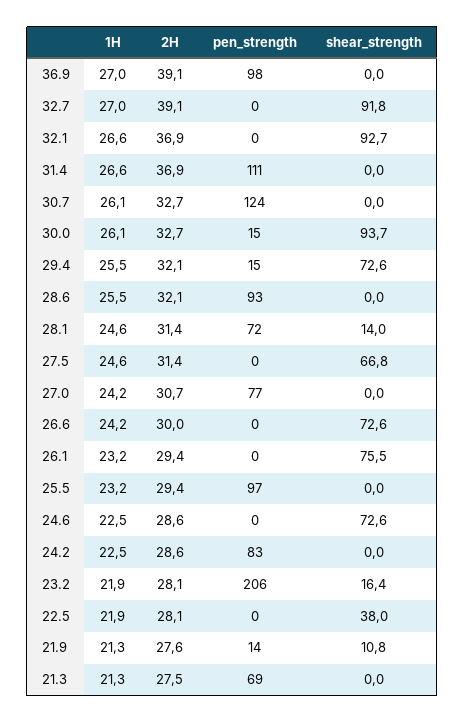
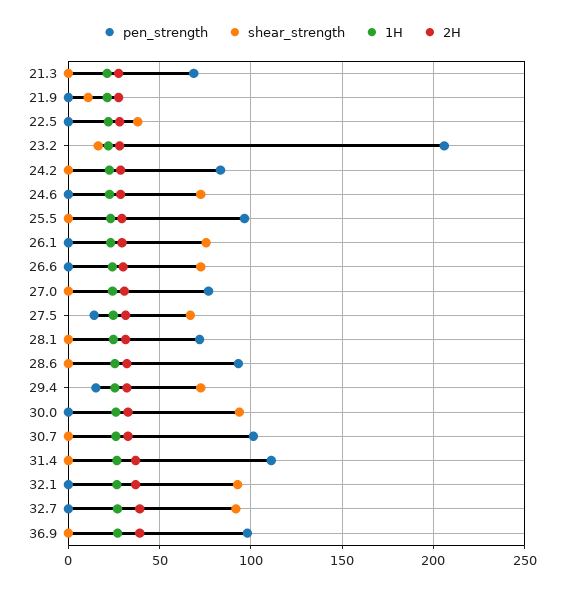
  {
    "1H": {
      "36.9": 27,
      "32.7": 27,
      "32.1": 26.6,
      "31.4": 26.6,
      "30.7": 26.1,
      "30.0": 26.1,
      "29.4": 25.5,
      "28.6": 25.5,
      "28.1": 24.6,
      "27.5": 24.6,
      "27.0": 24.2,
      "26.6": 24.2,
      "26.1": 23.2,
      "25.5": 23.2,
      "24.6": 22.5,
      "24.2": 22.5,
      "23.2": 21.9,
      "22.5": 21.9,
      "21.9": 21.3,
      "21.3": 21.3
    },
    "2H": {
      "36.9": 39.1,
      "32.7": 39.1,
      "32.1": 36.9,
      "31.4": 36.9,
      "30.7": 32.7,
      "30.0": 32.7,
      "29.4": 32.1,
      "28.6": 32.1,
      "28.1": 31.4,
      "27.5": 31.4,
      "27.0": 30.7,
      "26.6": 30,
      "26.1": 29.4,
      "25.5": 29.4,
      "24.6": 28.6,
      "24.2": 28.6,
      "23.2": 28.1,
      "22.5": 28.1,
      "21.9": 27.6,
      "21.3": 27.5
    },
    "pen_strength": {
      "36.9": 98,
      "32.7": 0,
      "32.1": 0,
      "31.4": 111,
-     "30.7": 124,
+     "30.7": 100,
-     "30.0": 15,
+     "30.0": 0,
      "29.4": 15,
      "28.6": 93,
      "28.1": 72,
-     "27.5": 0,
+     "27.5": 15,
      "27.0": 77,
      "26.6": 0,
      "26.1": 0,
      "25.5": 97,
      "24.6": 0,
      "24.2": 83,
      "23.2": 206,
      "22.5": 0,
-     "21.9": 14,
+     "21.9": 0,
      "21.3": 69
    },
    "shear_strength": {
      "36.9": 0,
      "32.7": 91.8,
      "32.1": 92.7,
      "31.4": 0,
      "30.7": 0,
      "30.0": 93.7,
      "29.4": 72.6,
      "28.6": 0,
-     "28.1": 14,
+     "28.1": 0,
      "27.5": 66.8,
      "27.0": 0,
      "26.6": 72.6,
      "26.1": 75.5,
      "25.5": 0,
      "24.6": 72.6,
      "24.2": 0,
      "23.2": 16.4,
      "22.5": 38,
      "21.9": 10.8,
      "21.3": 0
    }
  }

